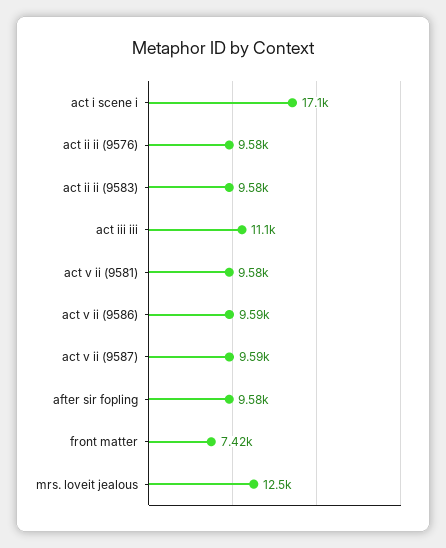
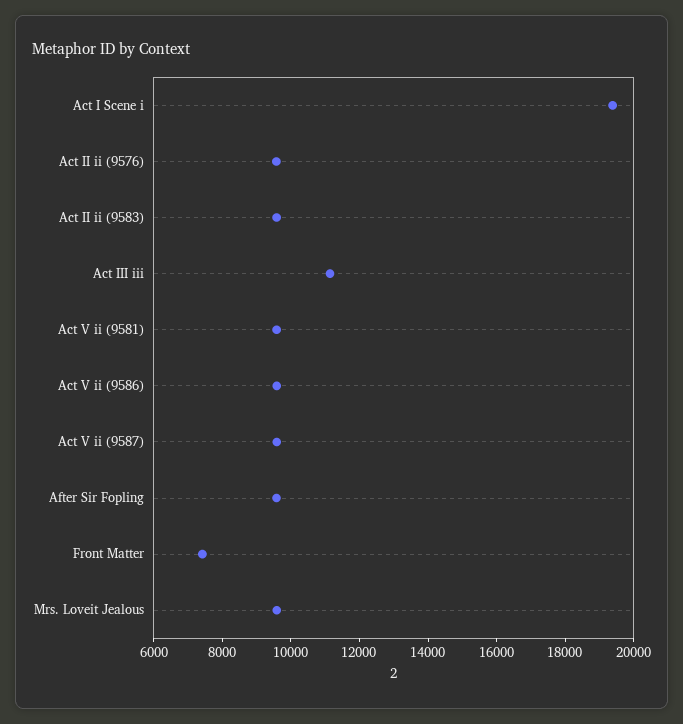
  {
-   "act i scene i": 17100,
+   "act i scene i": 19500,
    "act ii ii (9576)": 9580,
    "act ii ii (9583)": 9580,
    "act iii iii": 11100,
    "act v ii (9581)": 9580,
    "act v ii (9586)": 9590,
    "act v ii (9587)": 9590,
    "after sir fopling": 9580,
    "front matter": 7420,
-   "mrs. loveit jealous": 12500
+   "mrs. loveit jealous": 9500
  }

